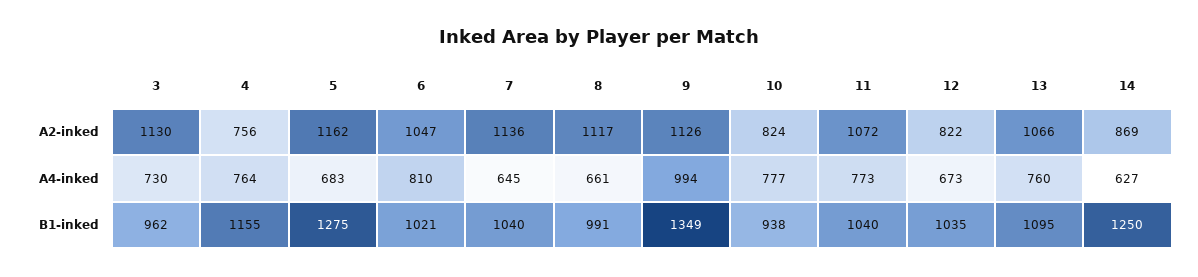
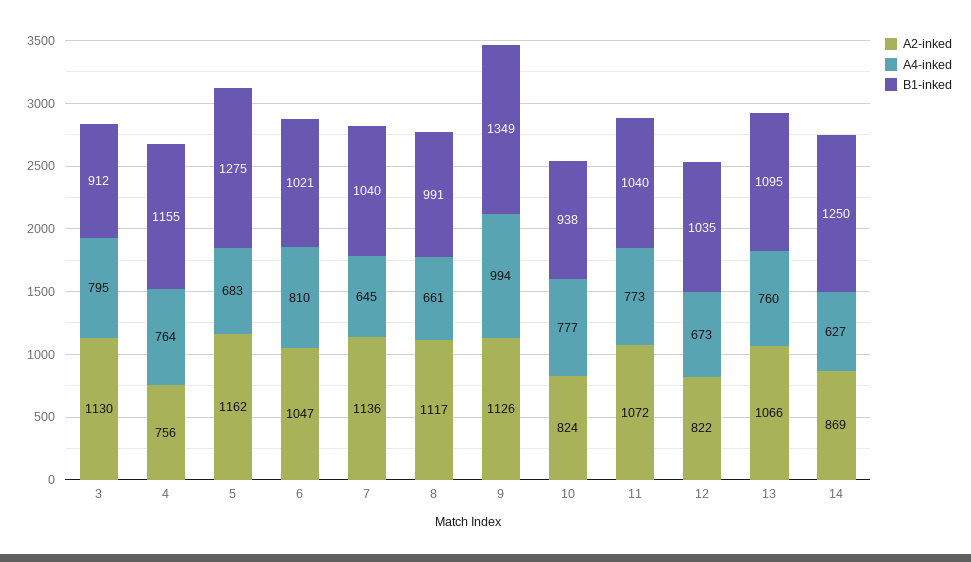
  {
    "A2-inked": {
      "3": 1130,
      "4": 756,
      "5": 1162,
      "6": 1047,
      "7": 1136,
      "8": 1117,
      "9": 1126,
      "10": 824,
      "11": 1072,
      "12": 822,
      "13": 1066,
      "14": 869
    },
    "A4-inked": {
-     "3": 730,
+     "3": 795,
      "4": 764,
      "5": 683,
      "6": 810,
      "7": 645,
      "8": 661,
      "9": 994,
      "10": 777,
      "11": 773,
      "12": 673,
      "13": 760,
      "14": 627
    },
    "B1-inked": {
-     "3": 962,
+     "3": 912,
      "4": 1155,
      "5": 1275,
      "6": 1021,
      "7": 1040,
      "8": 991,
      "9": 1349,
      "10": 938,
      "11": 1040,
      "12": 1035,
      "13": 1095,
      "14": 1250
    }
  }

